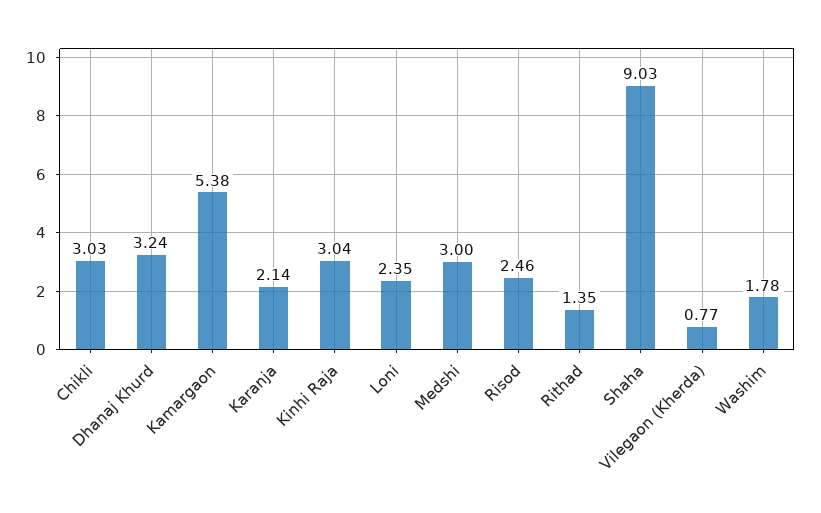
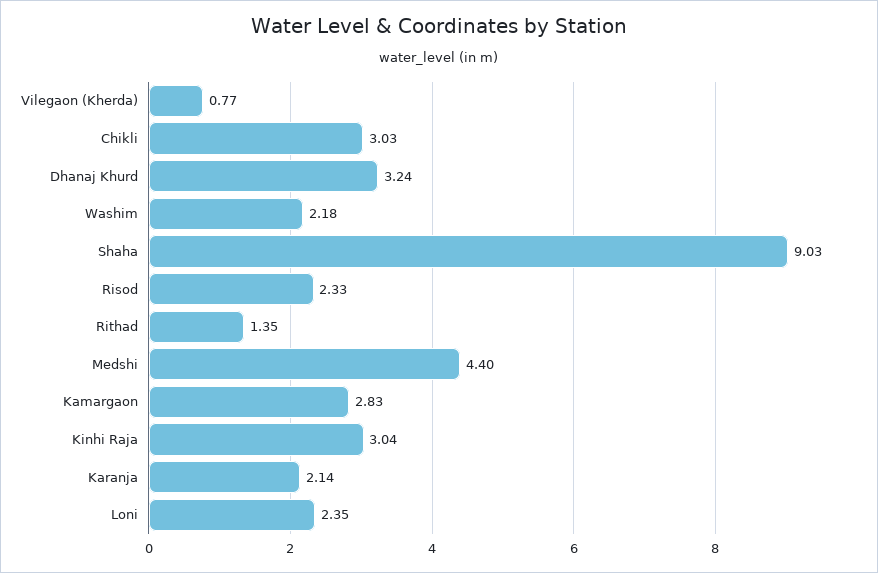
  {
    "Chikli": 3.03,
    "Dhanaj Khurd": 3.24,
-   "Kamargaon": 5.38,
+   "Kamargaon": 2.83,
    "Karanja": 2.14,
    "Kinhi Raja": 3.04,
    "Loni": 2.35,
-   "Medshi": 3,
+   "Medshi": 4.4,
-   "Risod": 2.46,
+   "Risod": 2.33,
    "Rithad": 1.35,
    "Shaha": 9.03,
    "Vilegaon (Kherda)": 0.77,
-   "Washim": 1.78
+   "Washim": 2.18
  }

